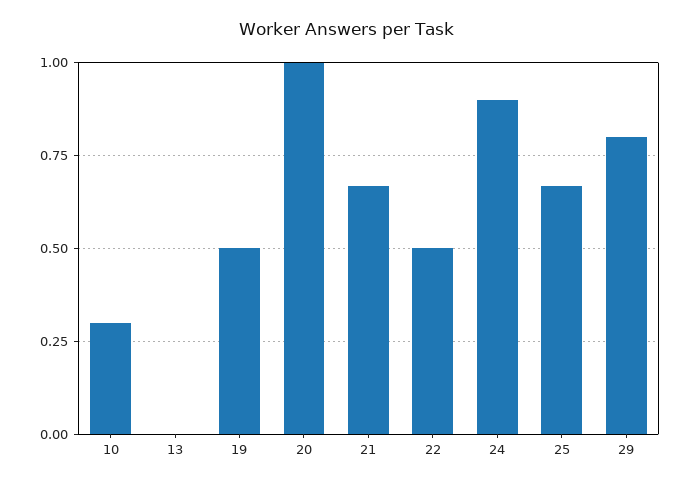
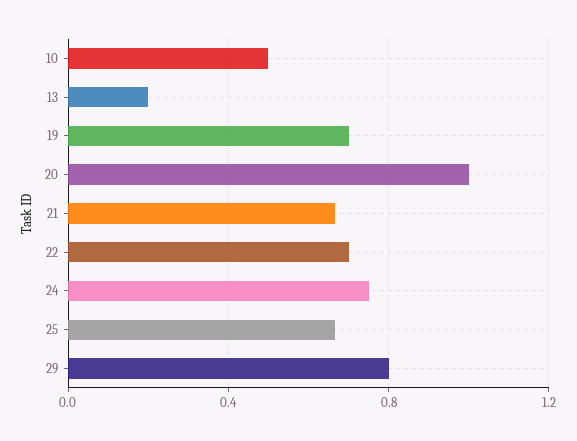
  {
-   "10": 0.3,
+   "10": 0.5,
-   "13": 0,
+   "13": 0.2,
-   "19": 0.5,
+   "19": 0.7,
    "20": 1,
    "21": 0.675,
-   "22": 0.5,
+   "22": 0.7,
-   "24": 0.9,
+   "24": 0.75,
    "25": 0.675,
    "29": 0.8
  }

